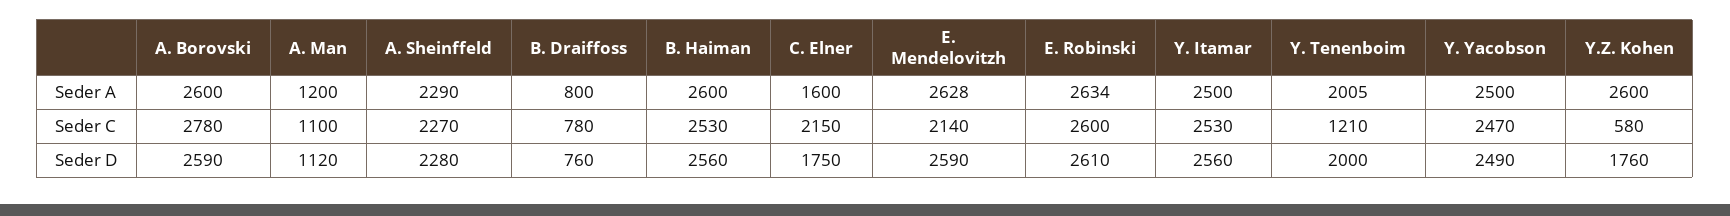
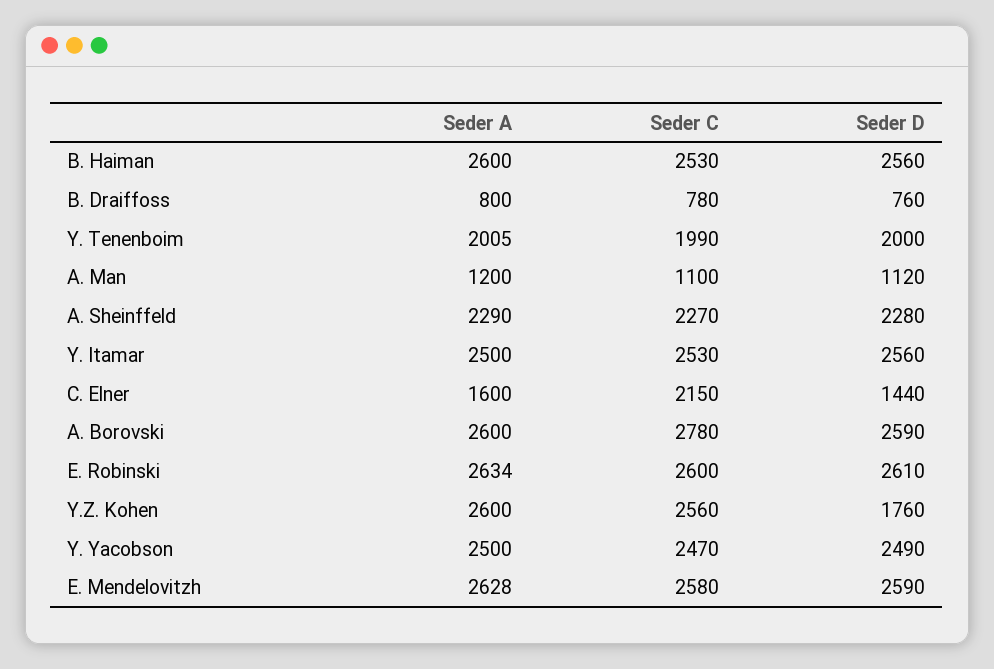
  {
    "A. Borovski": {
      "Seder A": 2600,
      "Seder C": 2780,
      "Seder D": 2590
    },
    "A. Man": {
      "Seder A": 1200,
      "Seder C": 1100,
      "Seder D": 1120
    },
    "A. Sheinffeld": {
      "Seder A": 2290,
      "Seder C": 2270,
      "Seder D": 2280
    },
    "B. Draiffoss": {
      "Seder A": 800,
      "Seder C": 780,
      "Seder D": 760
    },
    "B. Haiman": {
      "Seder A": 2600,
      "Seder C": 2530,
      "Seder D": 2560
    },
    "C. Elner": {
      "Seder A": 1600,
      "Seder C": 2150,
-     "Seder D": 1750
+     "Seder D": 1440
    },
    "E. Mendelovitzh": {
      "Seder A": 2628,
-     "Seder C": 2140,
+     "Seder C": 2580,
      "Seder D": 2590
    },
    "E. Robinski": {
      "Seder A": 2634,
      "Seder C": 2600,
      "Seder D": 2610
    },
    "Y. Itamar": {
      "Seder A": 2500,
      "Seder C": 2530,
      "Seder D": 2560
    },
    "Y. Tenenboim": {
      "Seder A": 2005,
-     "Seder C": 1210,
+     "Seder C": 1990,
      "Seder D": 2000
    },
    "Y. Yacobson": {
      "Seder A": 2500,
      "Seder C": 2470,
      "Seder D": 2490
    },
    "Y.Z. Kohen": {
      "Seder A": 2600,
-     "Seder C": 580,
+     "Seder C": 2560,
      "Seder D": 1760
    }
  }

